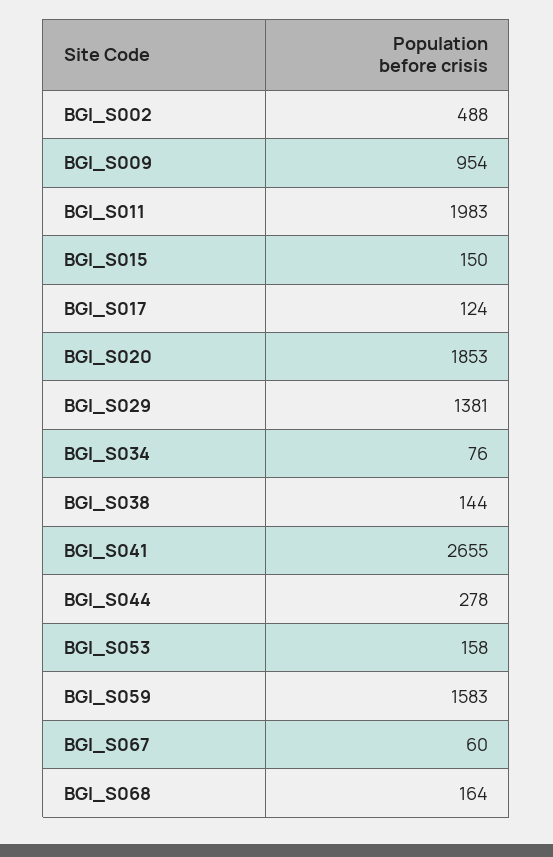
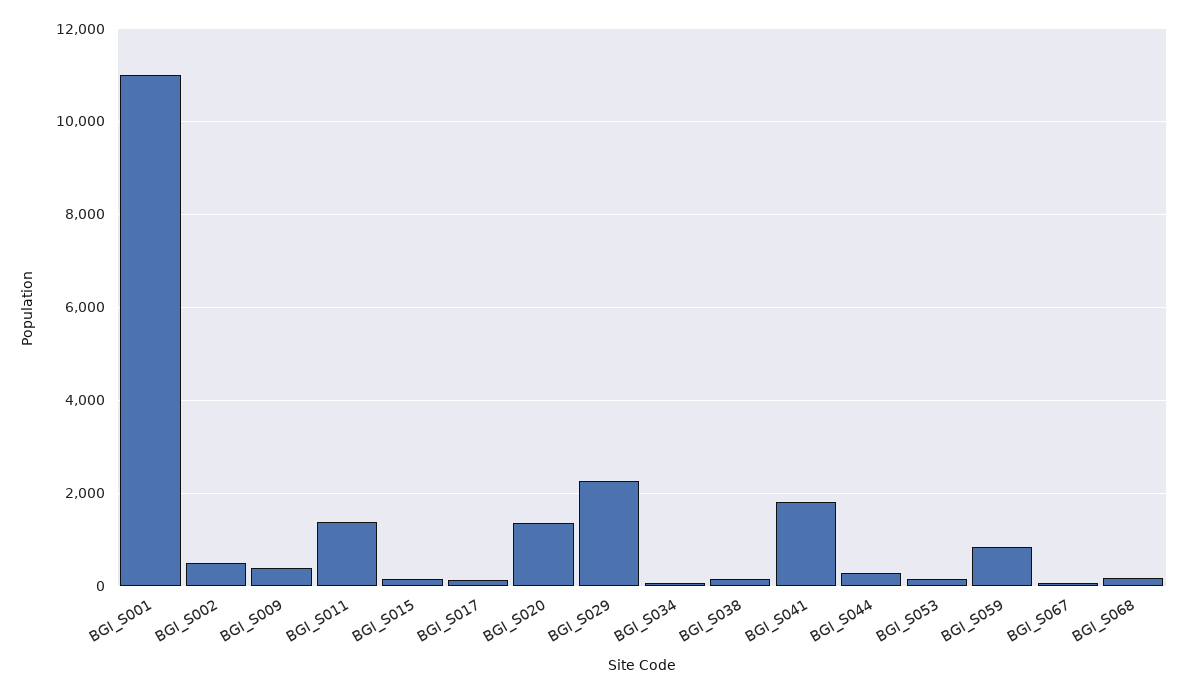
  {
    "BGI_S002": 488,
-   "BGI_S009": 954,
+   "BGI_S009": 400,
-   "BGI_S011": 1983,
+   "BGI_S011": 1400,
    "BGI_S015": 150,
    "BGI_S017": 124,
-   "BGI_S020": 1853,
+   "BGI_S020": 1400,
-   "BGI_S029": 1381,
+   "BGI_S029": 2200,
    "BGI_S034": 76,
    "BGI_S038": 144,
-   "BGI_S041": 2655,
+   "BGI_S041": 1800,
    "BGI_S044": 278,
    "BGI_S053": 158,
-   "BGI_S059": 1583,
+   "BGI_S059": 800,
    "BGI_S067": 60,
-   "BGI_S068": 164
+   "BGI_S068": 164,
+   "BGI_S001": 11000
  }

